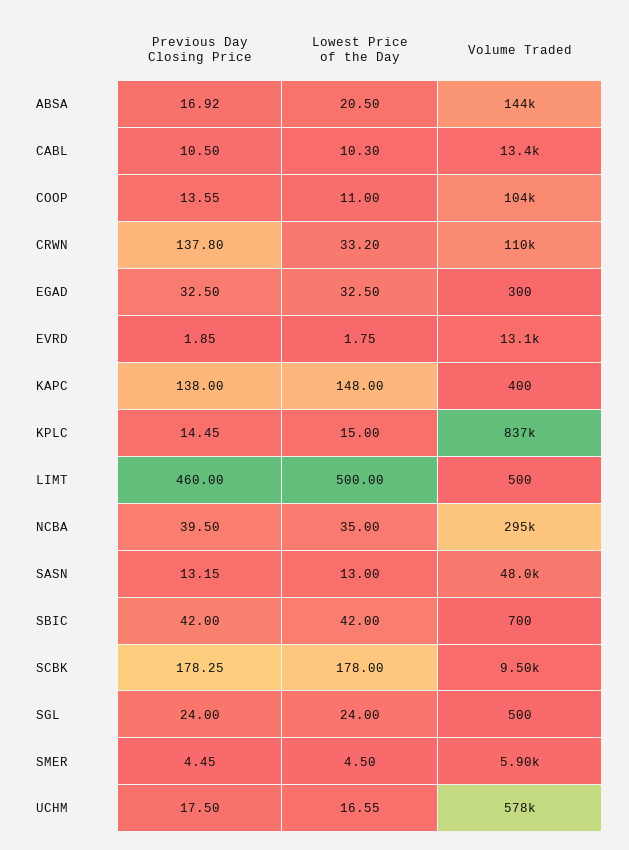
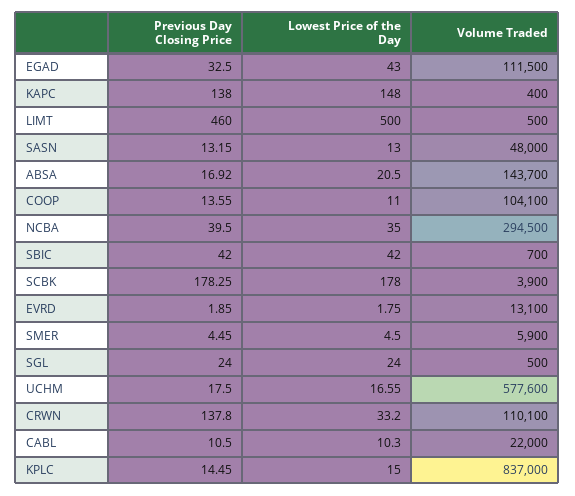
  {
    "Previous Day Closing Price": {
      "ABSA": 16.92,
      "CABL": 10.5,
      "COOP": 13.55,
      "CRWN": 137.8,
      "EGAD": 32.5,
      "EVRD": 1.85,
      "KAPC": 138,
      "KPLC": 14.45,
      "LIMT": 460,
      "NCBA": 39.5,
      "SASN": 13.15,
      "SBIC": 42,
      "SCBK": 178.25,
      "SGL": 24,
      "SMER": 4.45,
      "UCHM": 17.5
    },
    "Lowest Price of the Day": {
      "ABSA": 20.5,
      "CABL": 10.3,
      "COOP": 11,
      "CRWN": 33.2,
-     "EGAD": 32.5,
+     "EGAD": 43,
      "EVRD": 1.75,
      "KAPC": 148,
      "KPLC": 15,
      "LIMT": 500,
      "NCBA": 35,
      "SASN": 13,
      "SBIC": 42,
      "SCBK": 178,
      "SGL": 24,
      "SMER": 4.5,
      "UCHM": 16.55
    },
    "Volume Traded": {
      "ABSA": 143700,
-     "CABL": 13400,
+     "CABL": 22000,
      "COOP": 104100,
      "CRWN": 110100,
-     "EGAD": 300,
+     "EGAD": 111500,
      "EVRD": 13100,
      "KAPC": 400,
      "KPLC": 837000,
      "LIMT": 500,
      "NCBA": 294500,
      "SASN": 48000,
      "SBIC": 700,
-     "SCBK": 9500,
+     "SCBK": 3900,
      "SGL": 500,
      "SMER": 5900,
      "UCHM": 577600
    }
  }

